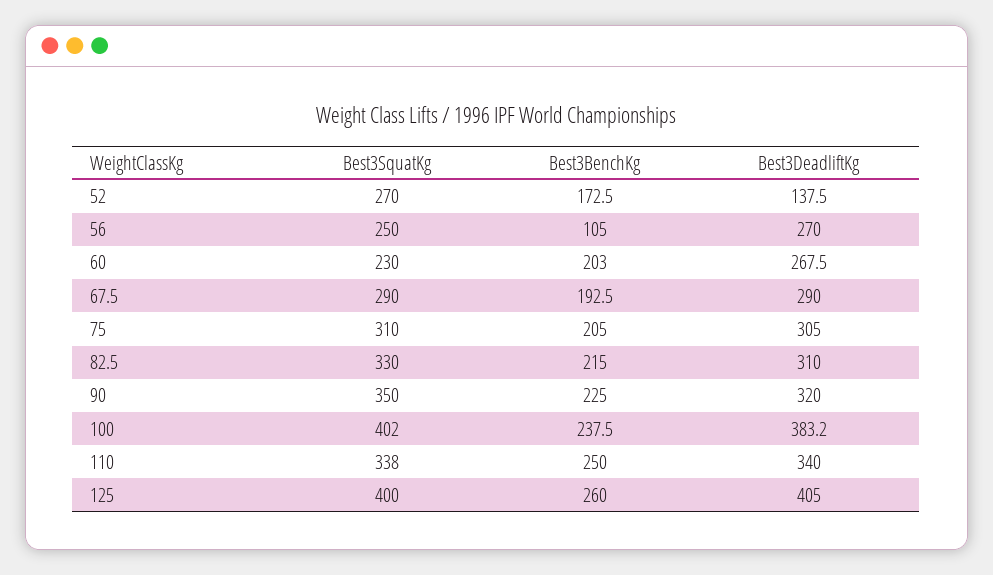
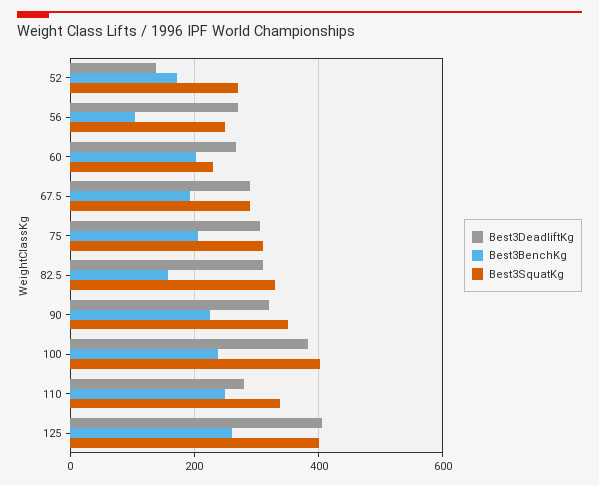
  {
    "Best3SquatKg": {
      "52": 270,
      "56": 250,
      "60": 230,
      "67.5": 290,
      "75": 310,
      "82.5": 330,
      "90": 350,
      "100": 402,
      "110": 338,
      "125": 400
    },
    "Best3BenchKg": {
      "52": 172.5,
      "56": 105,
      "60": 203,
      "67.5": 192.5,
      "75": 205,
-     "82.5": 215,
+     "82.5": 160,
      "90": 225,
      "100": 237.5,
      "110": 250,
      "125": 260
    },
    "Best3DeadliftKg": {
      "52": 137.5,
      "56": 270,
      "60": 267.5,
      "67.5": 290,
      "75": 305,
      "82.5": 310,
      "90": 320,
      "100": 383.2,
-     "110": 340,
+     "110": 280,
      "125": 405
    }
  }

